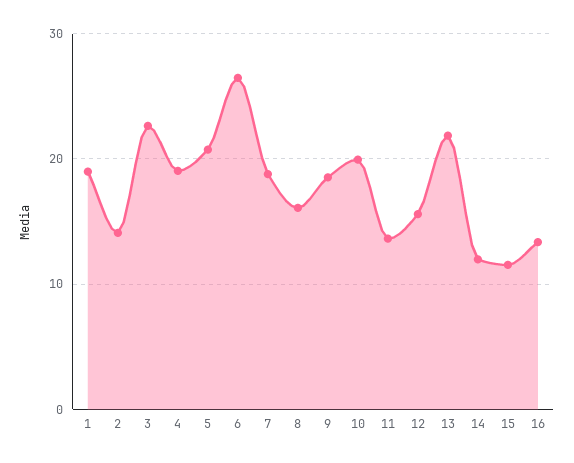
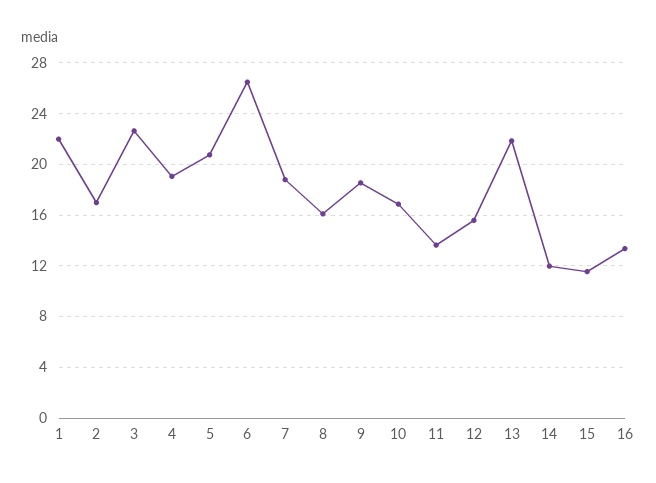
  {
-   "1": 19,
+   "1": 22,
-   "2": 14,
+   "2": 17,
    "3": 22.5,
    "4": 19,
    "5": 21,
    "6": 26.5,
    "7": 19,
    "8": 16,
    "9": 18.5,
-   "10": 20,
+   "10": 17,
    "11": 13.5,
    "12": 15.5,
    "13": 22,
    "14": 12,
    "15": 11.5,
    "16": 13.5
  }

